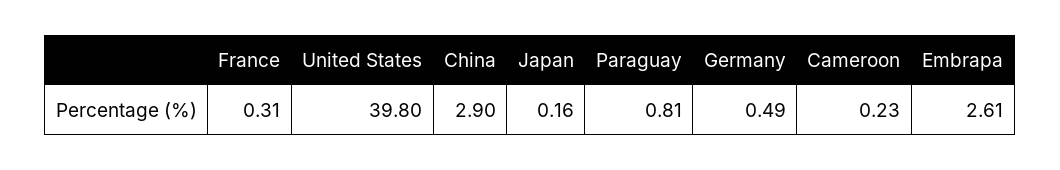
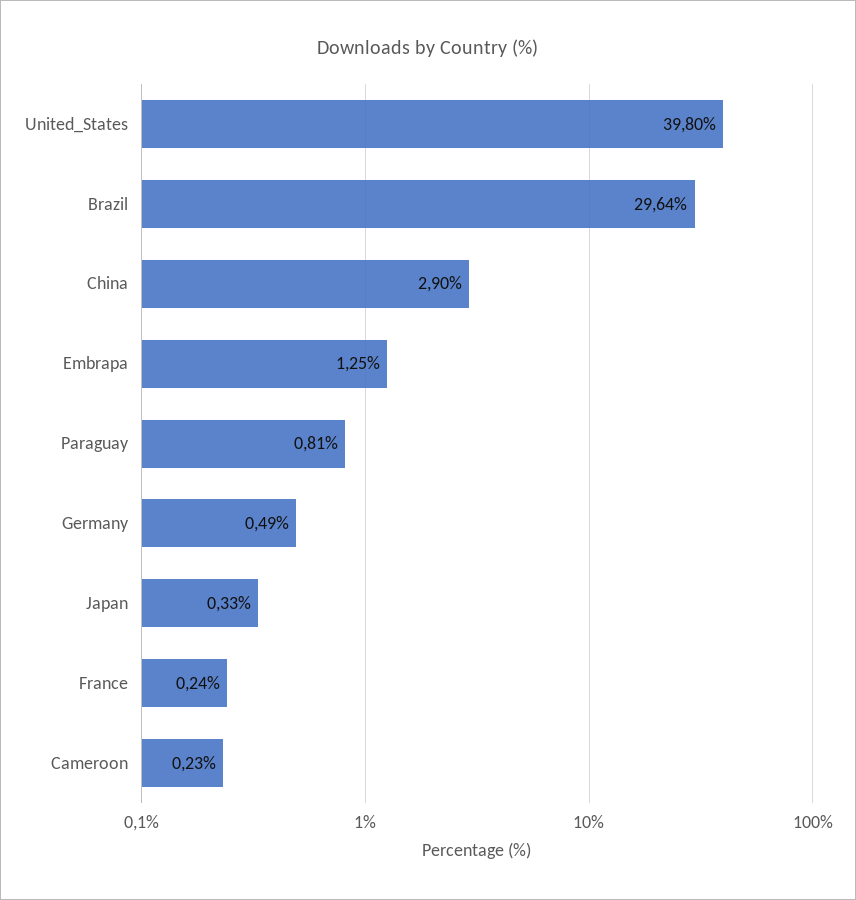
  {
-   "France": 0.31,
+   "France": 0.24,
    "United States": 39.8,
    "China": 2.9,
-   "Japan": 0.16,
+   "Japan": 0.33,
    "Paraguay": 0.81,
    "Germany": 0.49,
    "Cameroon": 0.23,
-   "Embrapa": 2.61
+   "Embrapa": 1.25,
+   "Brazil": 29.64
  }

